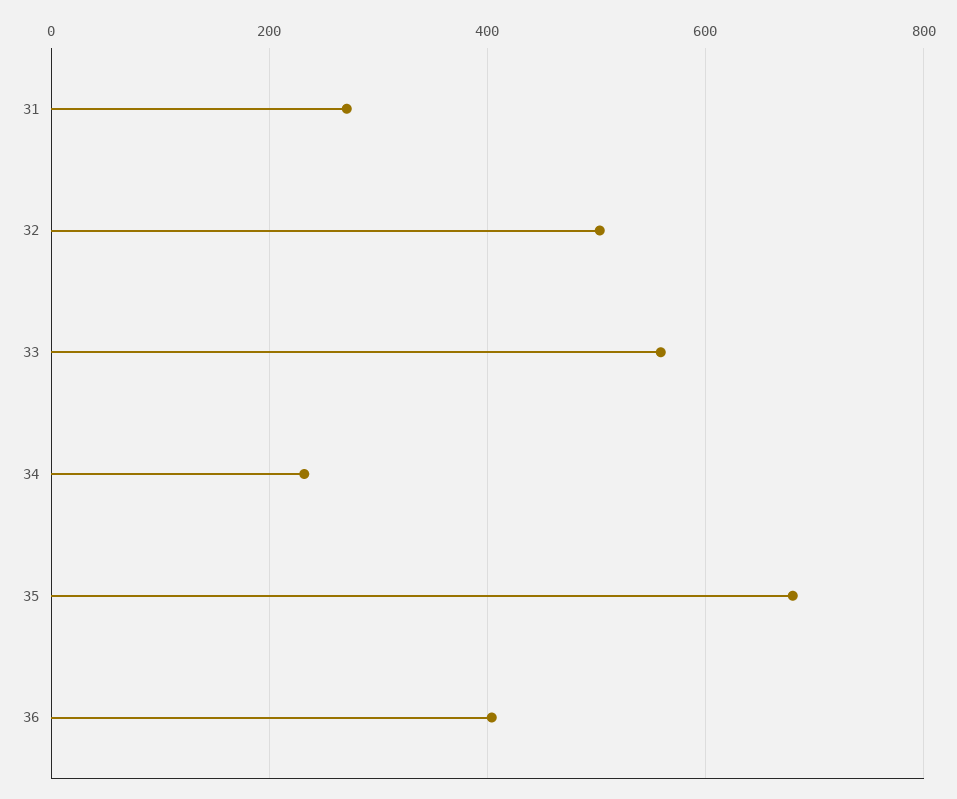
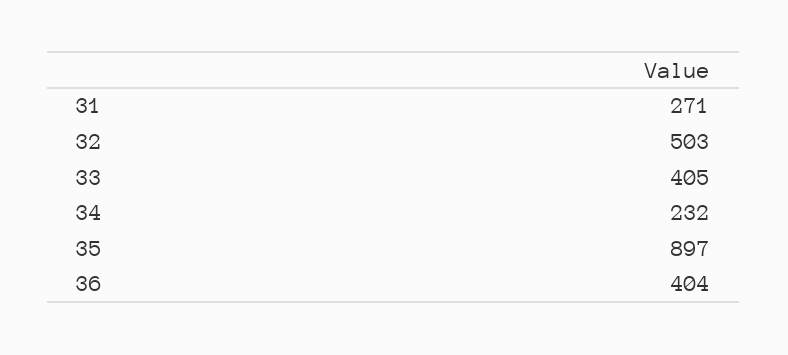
  {
    "31": 271,
    "32": 503,
-   "33": 560,
+   "33": 405,
    "34": 232,
-   "35": 680,
+   "35": 897,
    "36": 404
  }

